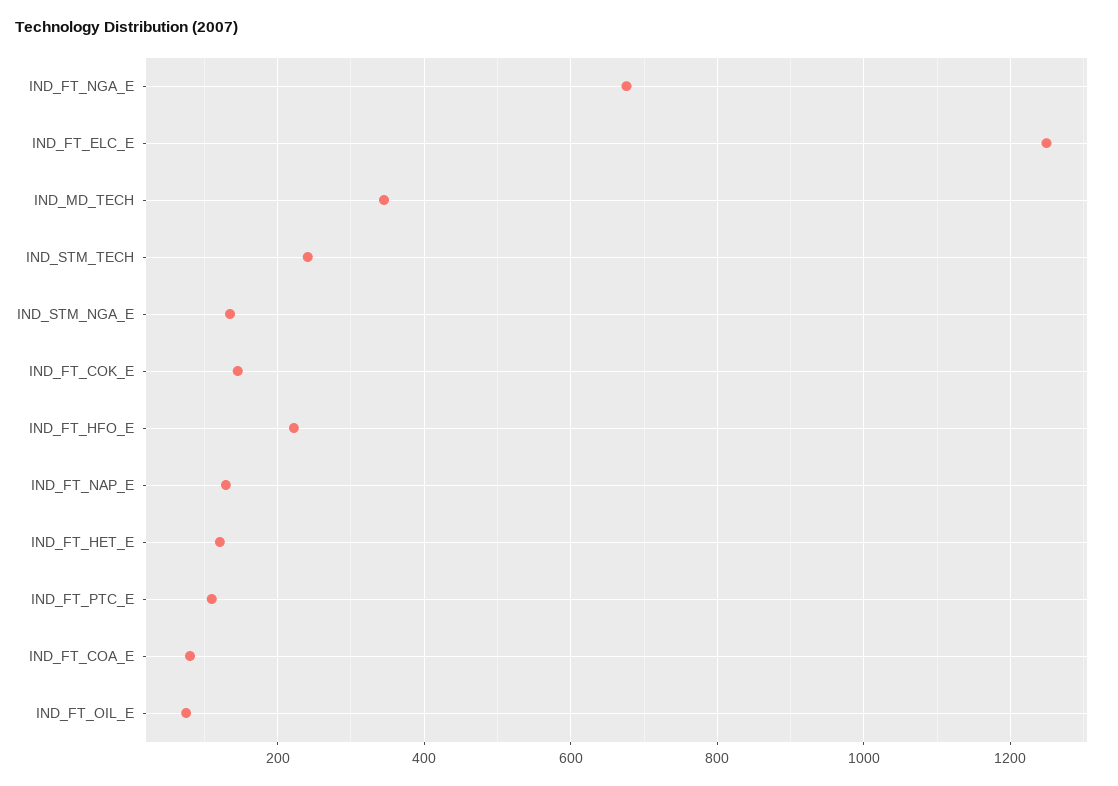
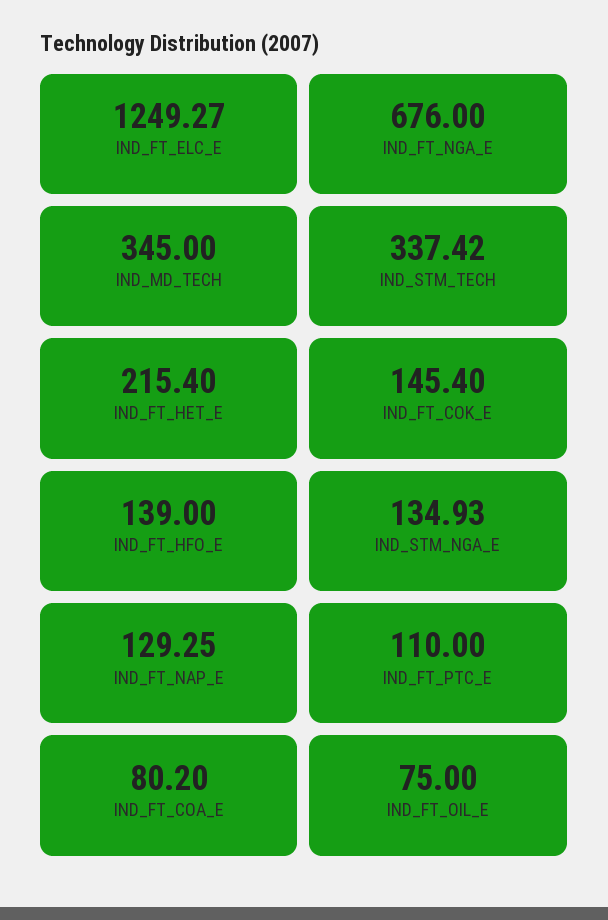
  {
    "IND_FT_NGA_E": 676,
    "IND_FT_ELC_E": 1249.27,
    "IND_MD_TECH": 345,
-   "IND_STM_TECH": 240,
+   "IND_STM_TECH": 337.42,
    "IND_STM_NGA_E": 134.93,
    "IND_FT_COK_E": 145.4,
-   "IND_FT_HFO_E": 220,
+   "IND_FT_HFO_E": 139,
    "IND_FT_NAP_E": 129.25,
-   "IND_FT_HET_E": 120,
+   "IND_FT_HET_E": 215.4,
    "IND_FT_PTC_E": 110,
    "IND_FT_COA_E": 80.2,
    "IND_FT_OIL_E": 75
  }

